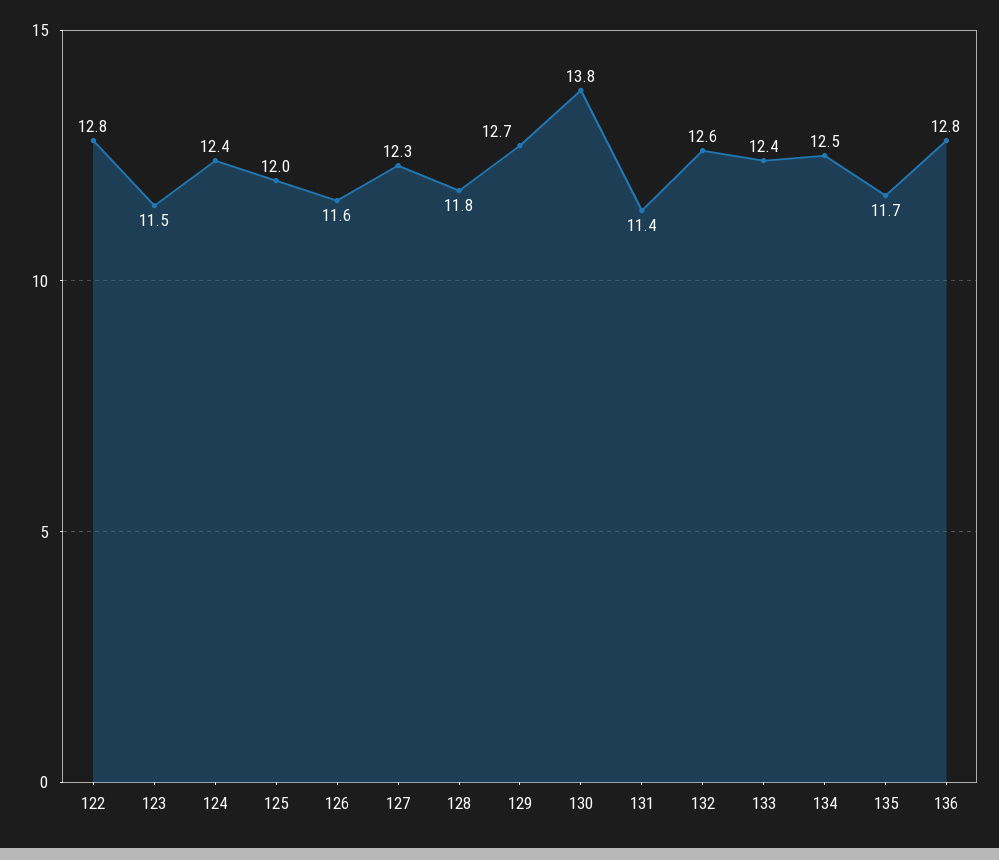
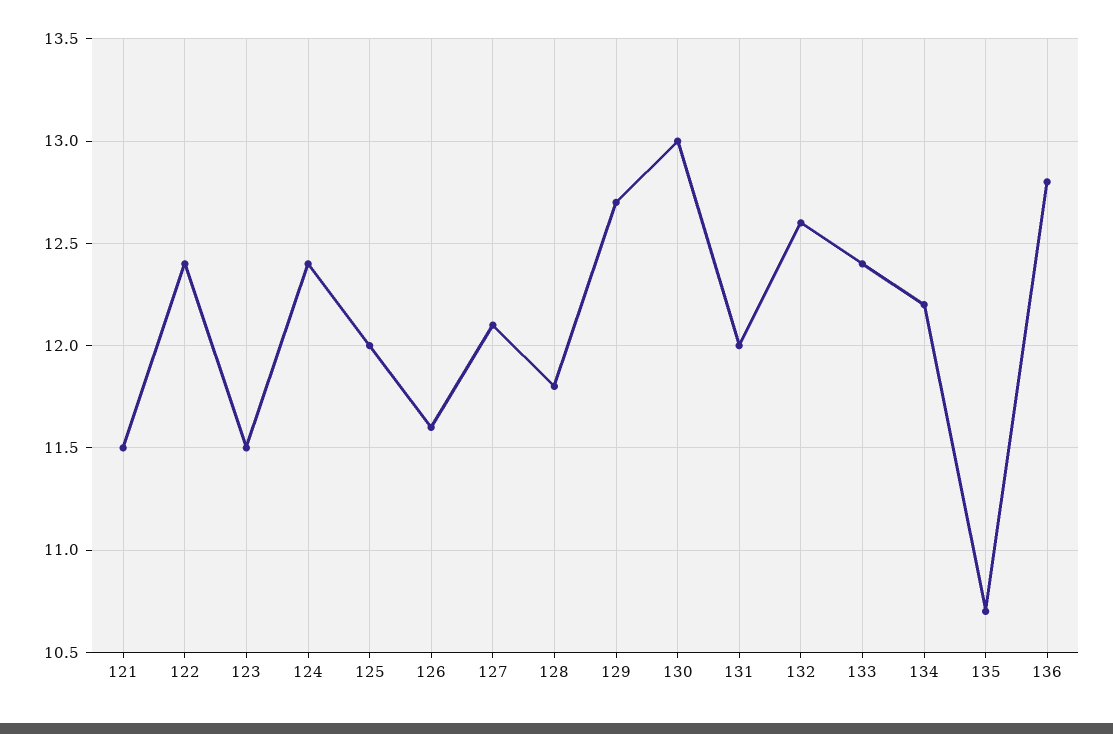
  {
-   "122": 12.8,
+   "122": 12.4,
    "123": 11.5,
    "124": 12.4,
    "125": 12,
    "126": 11.6,
-   "127": 12.3,
+   "127": 12.1,
    "128": 11.8,
    "129": 12.7,
-   "130": 13.8,
+   "130": 13,
-   "131": 11.4,
+   "131": 12,
    "132": 12.6,
    "133": 12.4,
-   "134": 12.5,
+   "134": 12.2,
-   "135": 11.7,
+   "135": 10.7,
-   "136": 12.8
+   "136": 12.8,
+   "121": 11.5
  }

